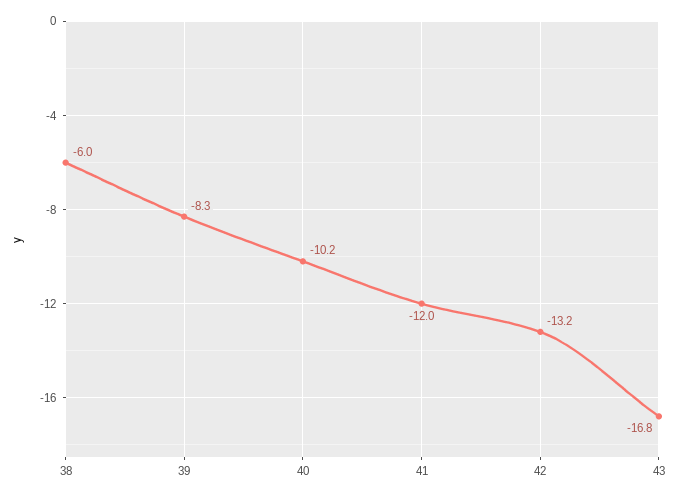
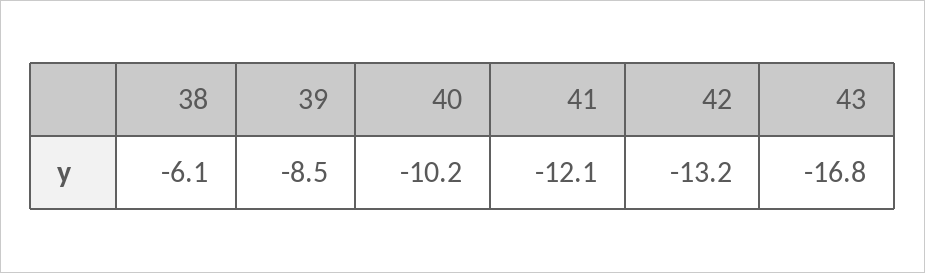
  {
-   "38": -6,
+   "38": -6.1,
-   "39": -8.3,
+   "39": -8.5,
    "40": -10.2,
-   "41": -12,
+   "41": -12.1,
    "42": -13.2,
    "43": -16.8
  }

